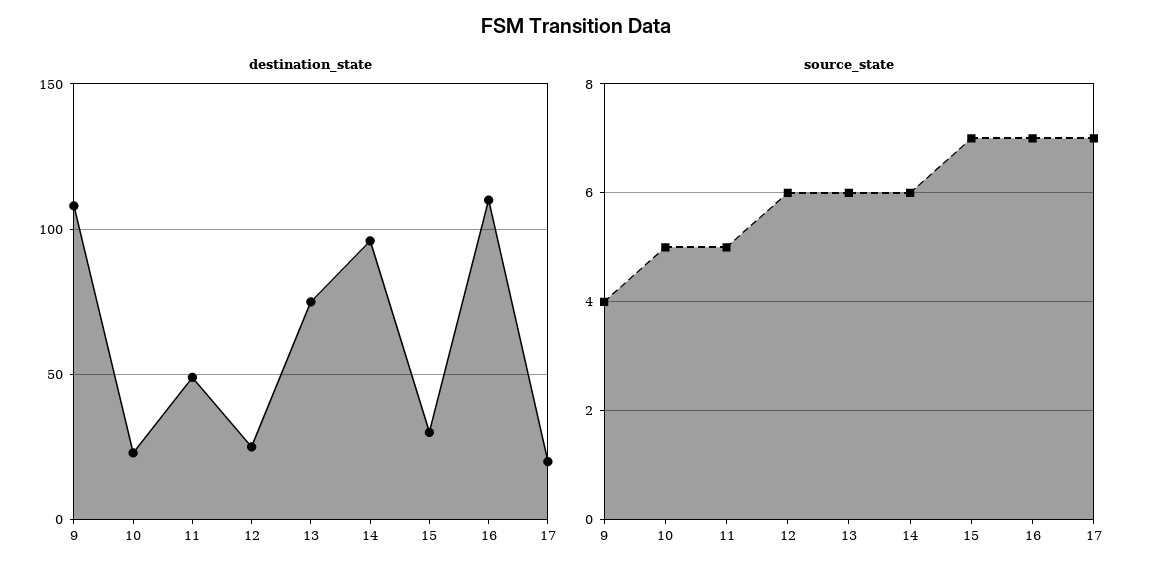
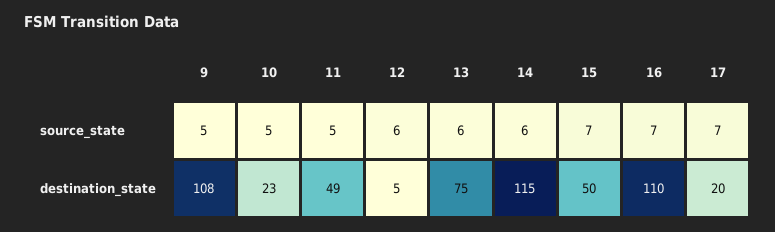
  {
    "destination_state": {
      "9": 108,
      "10": 23,
      "11": 49,
-     "12": 25,
+     "12": 5,
      "13": 75,
-     "14": 95,
+     "14": 115,
-     "15": 30,
+     "15": 50,
      "16": 110,
      "17": 20
    },
    "source_state": {
-     "9": 4,
+     "9": 5,
      "10": 5,
      "11": 5,
      "12": 6,
      "13": 6,
      "14": 6,
      "15": 7,
      "16": 7,
      "17": 7
    }
  }

